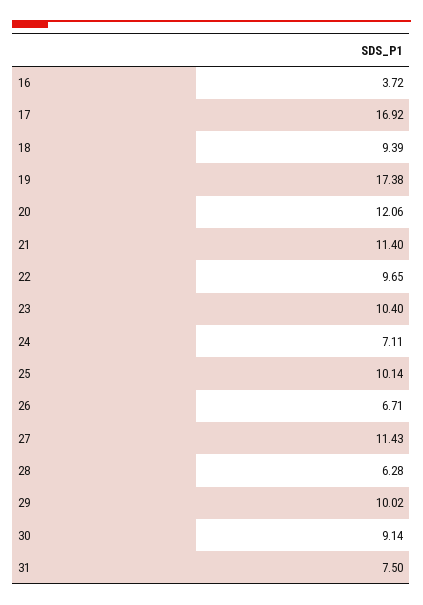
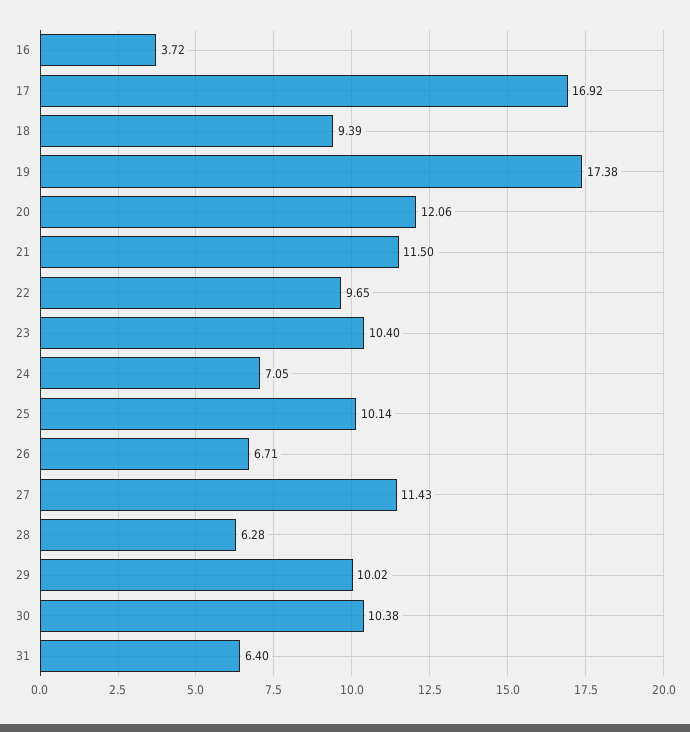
  {
    "16": 3.72,
    "17": 16.92,
    "18": 9.39,
    "19": 17.38,
    "20": 12.06,
-   "21": 11.4,
+   "21": 11.5,
    "22": 9.65,
    "23": 10.4,
-   "24": 7.11,
+   "24": 7.05,
    "25": 10.14,
    "26": 6.71,
    "27": 11.43,
    "28": 6.28,
    "29": 10.02,
-   "30": 9.14,
+   "30": 10.38,
-   "31": 7.5
+   "31": 6.4
  }

